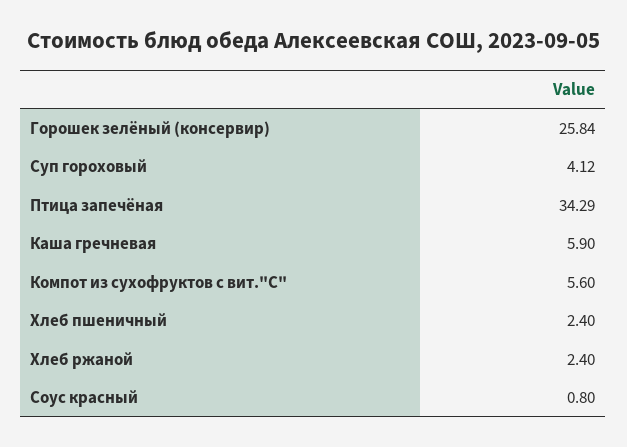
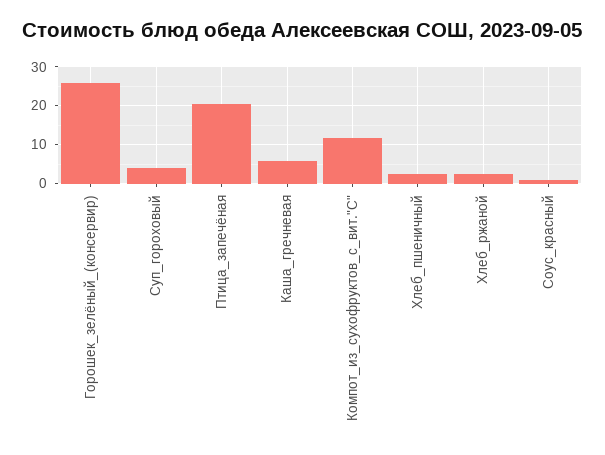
  {
    "Горошек зелёный (консервир)": 25.84,
    "Суп гороховый": 4.12,
-   "Птица запечёная": 34.29,
+   "Птица запечёная": 20,
    "Каша гречневая": 5.9,
-   "Компот из сухофруктов с вит.\"С\"": 5.6,
+   "Компот из сухофруктов с вит.\"С\"": 12,
    "Хлеб пшеничный": 2.4,
    "Хлеб ржаной": 2.4,
    "Соус красный": 0.8
  }

